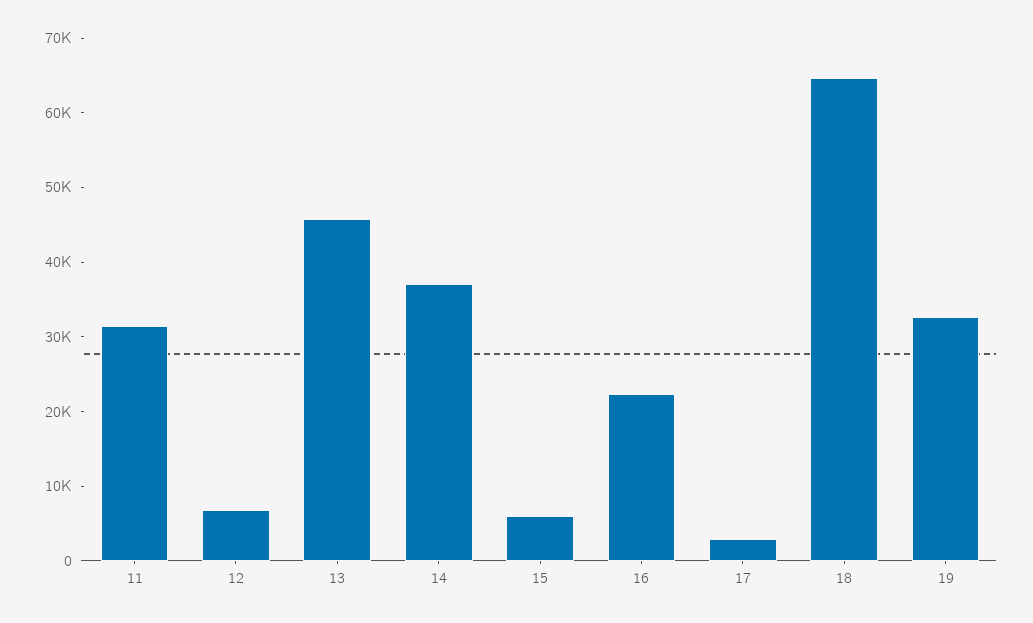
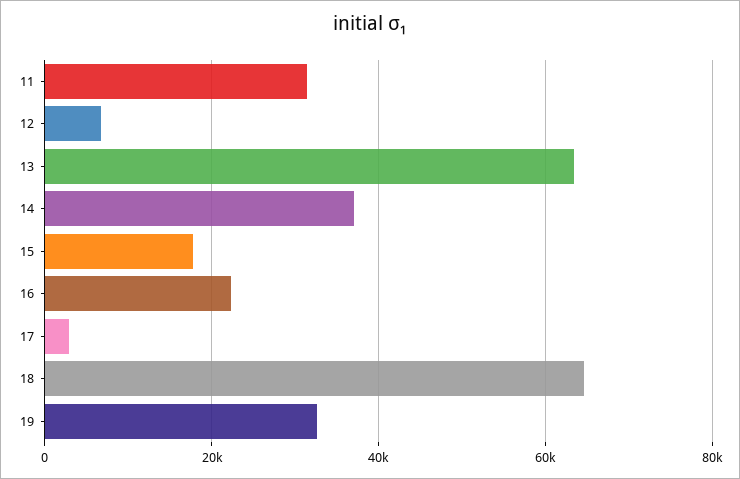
  {
    "11": 32000,
    "12": 6000,
-   "13": 46000,
+   "13": 64000,
    "14": 38000,
-   "15": 6000,
+   "15": 18000,
    "16": 22000,
    "17": 2000,
    "18": 64000,
    "19": 32000
  }

